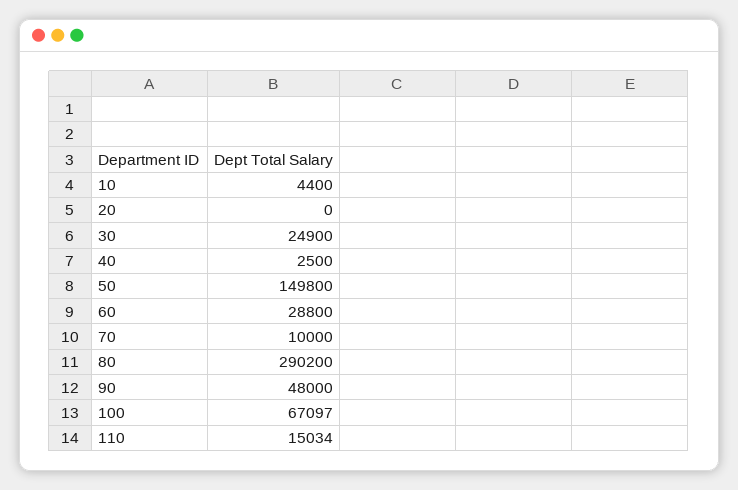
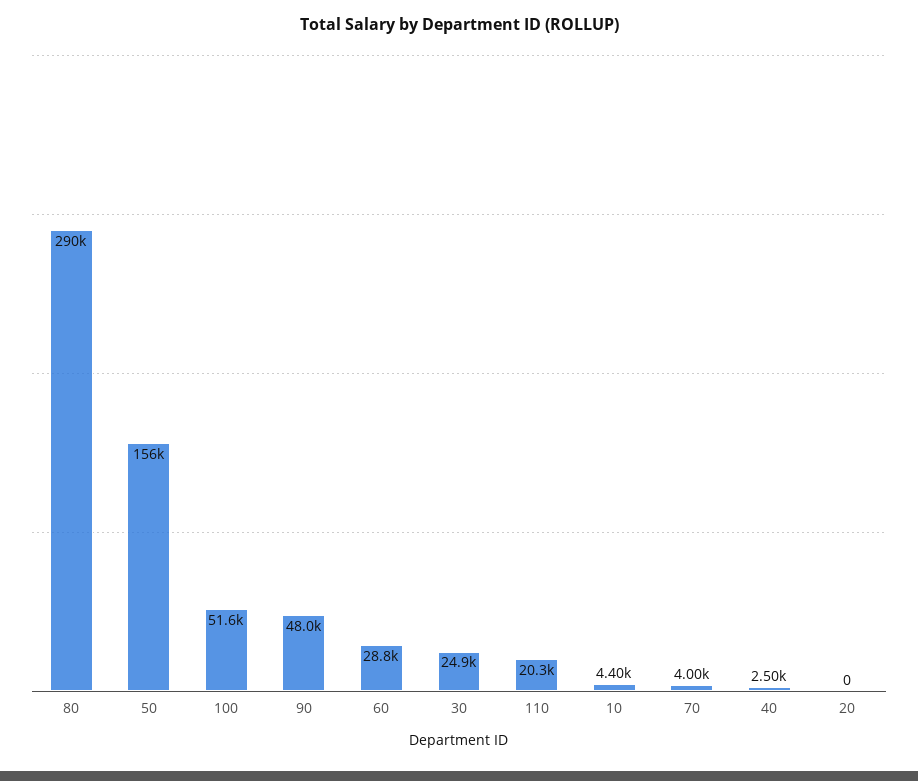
  {
    "10": 4400,
    "20": 0,
    "30": 24900,
    "40": 2500,
-   "50": 149800,
+   "50": 156000,
    "60": 28800,
-   "70": 10000,
+   "70": 4000,
    "80": 290200,
    "90": 48000,
-   "100": 67097,
+   "100": 51600,
-   "110": 15034
+   "110": 20300
  }

